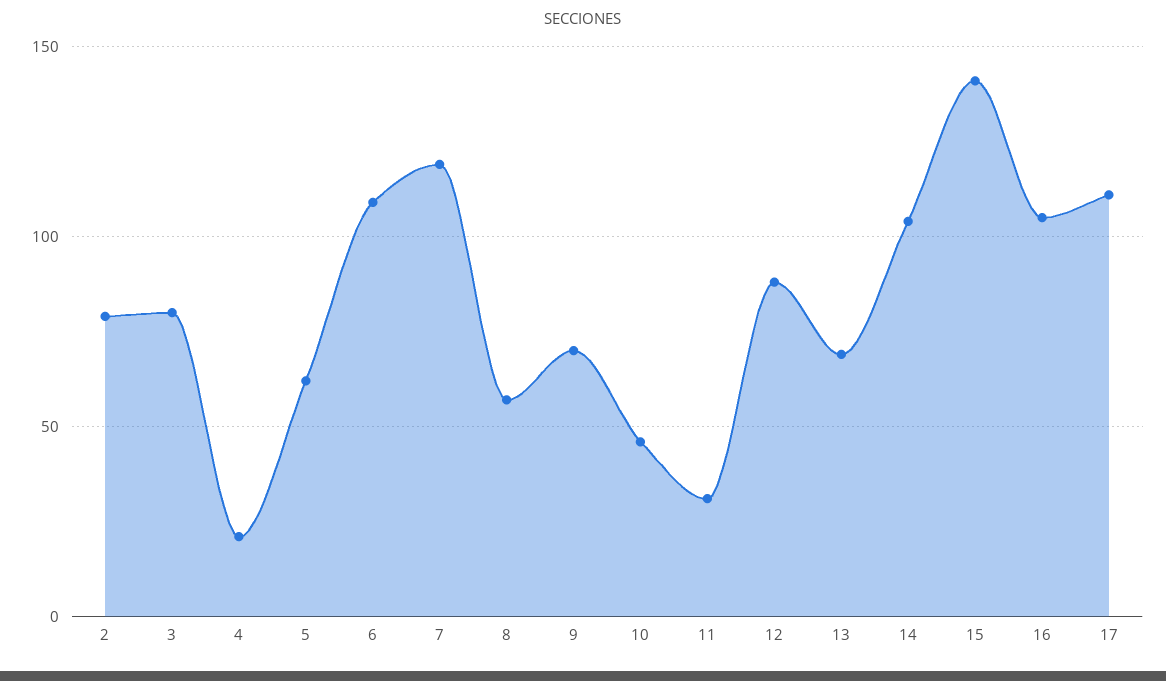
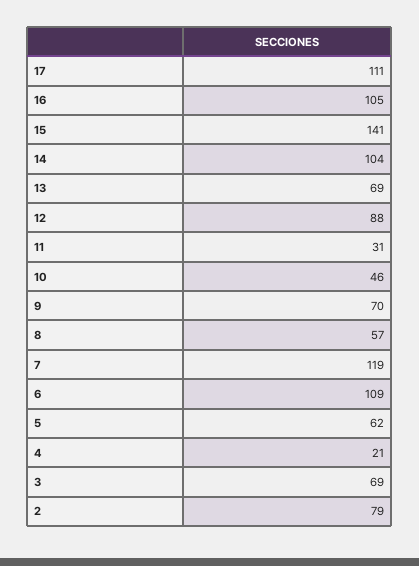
  {
    "2": 79,
-   "3": 80,
+   "3": 69,
    "4": 21,
    "5": 62,
    "6": 109,
    "7": 119,
    "8": 57,
    "9": 70,
    "10": 46,
    "11": 31,
    "12": 88,
    "13": 69,
    "14": 104,
    "15": 141,
    "16": 105,
    "17": 111
  }

